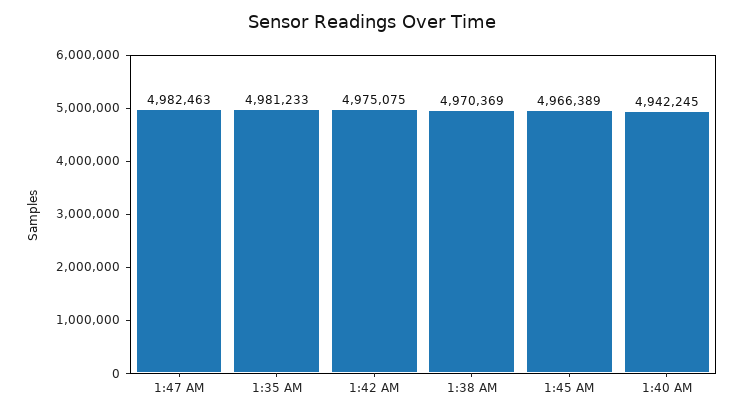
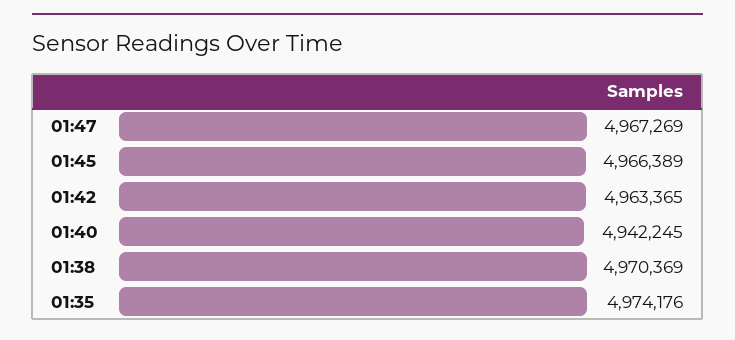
  {
-   "1:47 AM": 4982463,
+   "1:47 AM": 4967269,
-   "1:35 AM": 4981233,
+   "1:35 AM": 4974176,
-   "1:42 AM": 4975075,
+   "1:42 AM": 4963365,
    "1:38 AM": 4970369,
    "1:45 AM": 4966389,
    "1:40 AM": 4942245
  }

